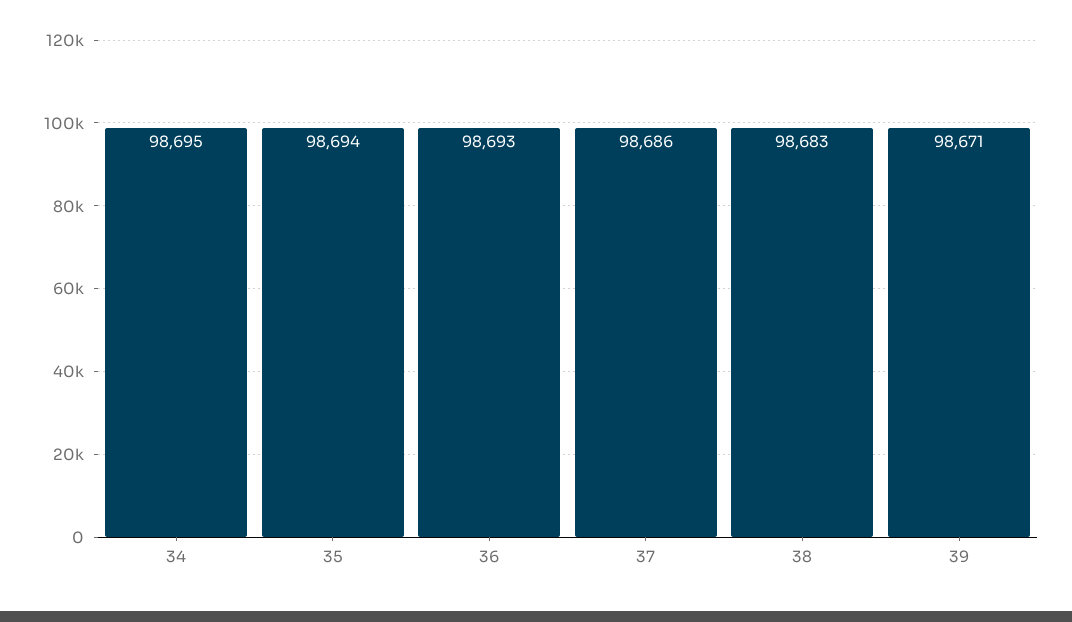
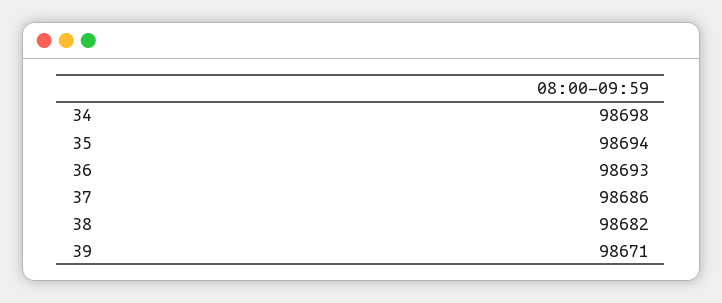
  {
-   "34": 98695,
+   "34": 98698,
    "35": 98694,
    "36": 98693,
    "37": 98686,
-   "38": 98683,
+   "38": 98682,
    "39": 98671
  }

